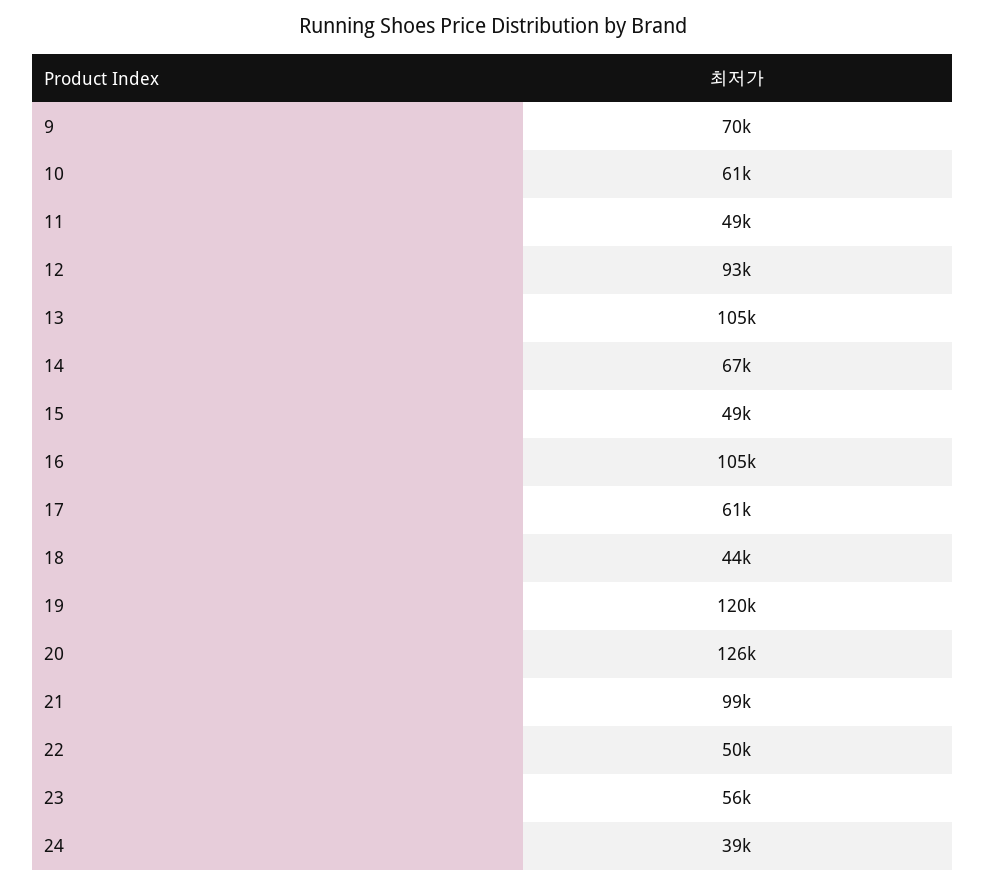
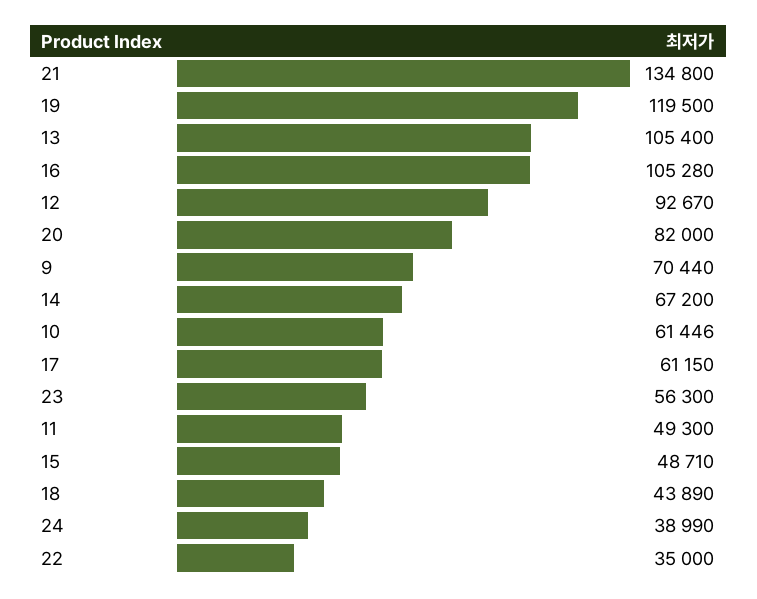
  {
    "9": 70440,
    "10": 61446,
    "11": 49300,
    "12": 92670,
    "13": 105400,
    "14": 67200,
    "15": 48710,
    "16": 105280,
    "17": 61150,
    "18": 43890,
    "19": 119500,
-   "20": 126000,
+   "20": 82000,
-   "21": 99000,
+   "21": 134800,
-   "22": 50000,
+   "22": 35000,
    "23": 56300,
    "24": 38990
  }

